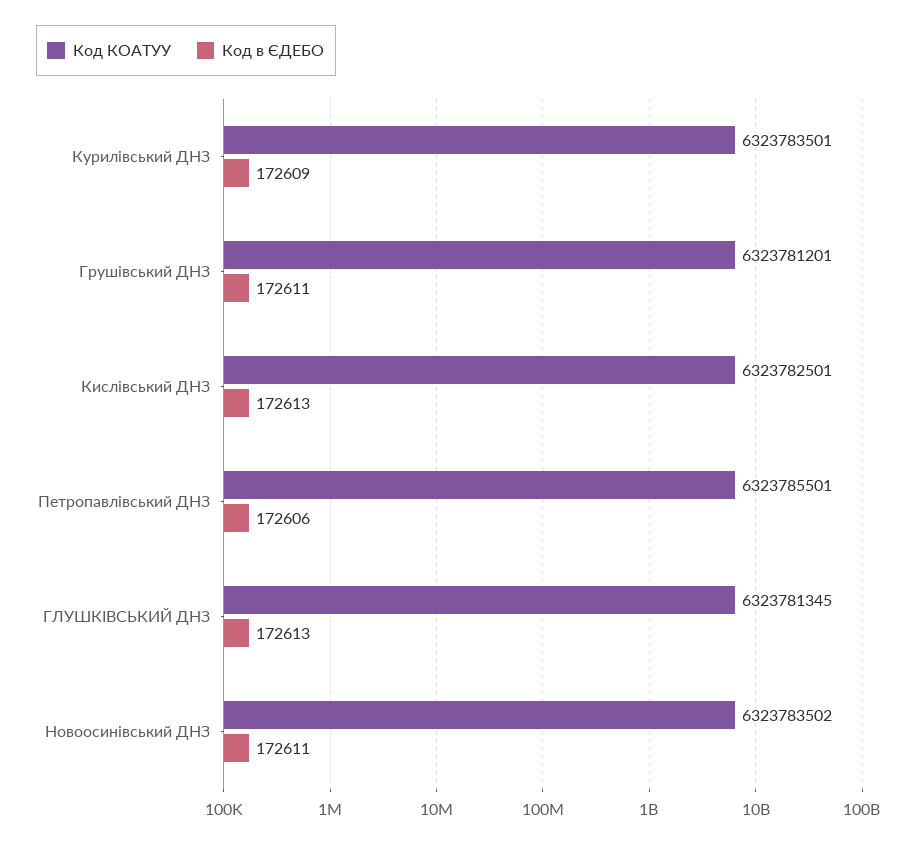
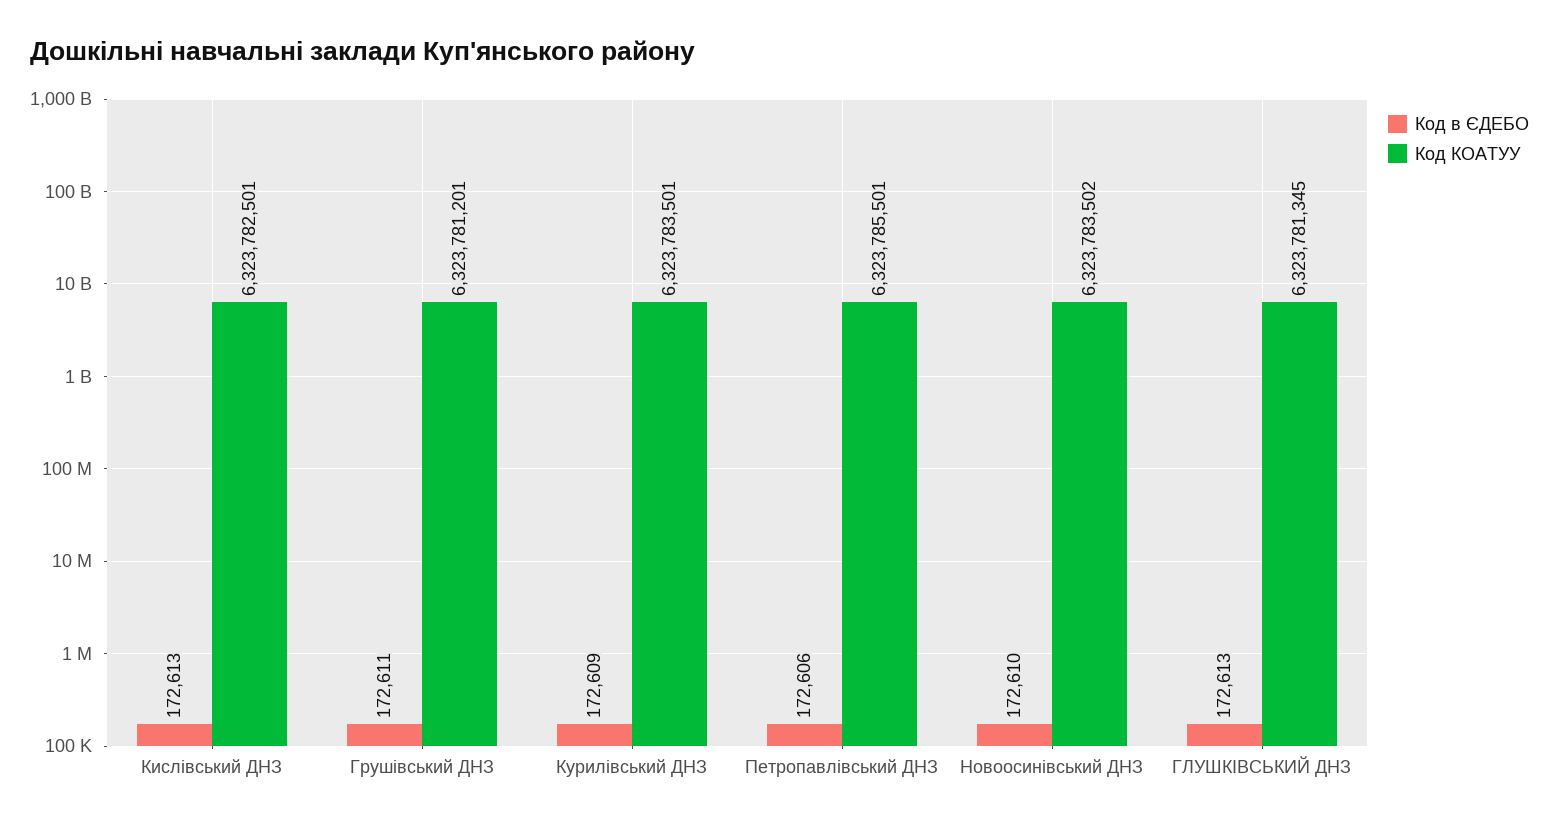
  {
    "Код КОАТУУ": {
      "Курилівський ДНЗ": 6323783501,
      "Грушівський ДНЗ": 6323781201,
      "Кислівський ДНЗ": 6323782501,
      "Петропавлівський ДНЗ": 6323785501,
      "ГЛУШКІВСЬКИЙ ДНЗ": 6323781345,
      "Новоосинівський ДНЗ": 6323783502
    },
    "Код в ЄДЕБО": {
      "Курилівський ДНЗ": 172609,
      "Грушівський ДНЗ": 172611,
      "Кислівський ДНЗ": 172613,
      "Петропавлівський ДНЗ": 172606,
      "ГЛУШКІВСЬКИЙ ДНЗ": 172613,
-     "Новоосинівський ДНЗ": 172611
+     "Новоосинівський ДНЗ": 172610
    }
  }

